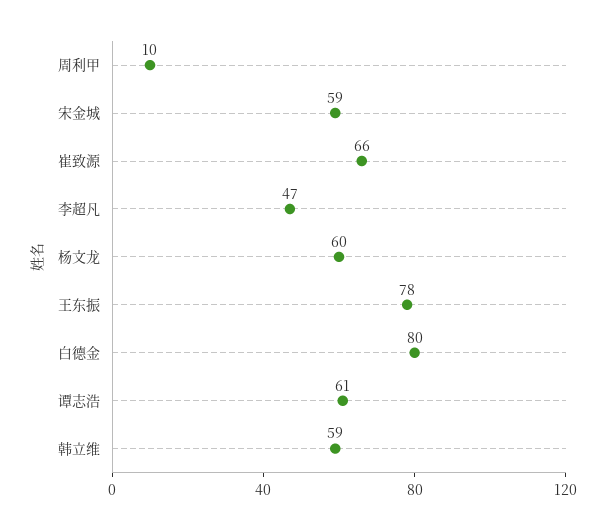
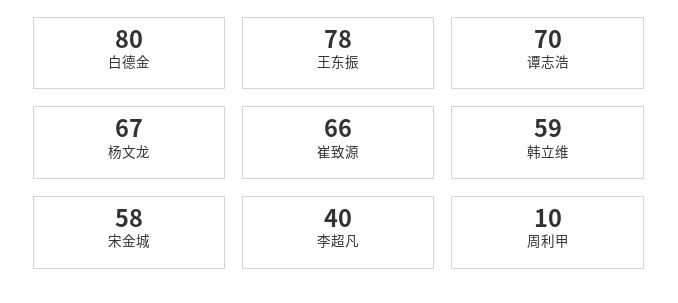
  {
    "周利甲": 10,
-   "宋金城": 59,
+   "宋金城": 58,
    "崔致源": 66,
-   "李超凡": 47,
+   "李超凡": 40,
-   "杨文龙": 60,
+   "杨文龙": 67,
    "王东振": 78,
    "白德金": 80,
-   "谭志浩": 61,
+   "谭志浩": 70,
    "韩立维": 59
  }

